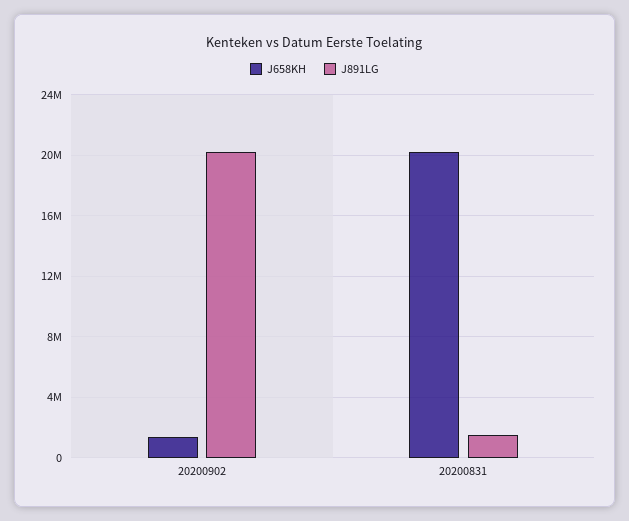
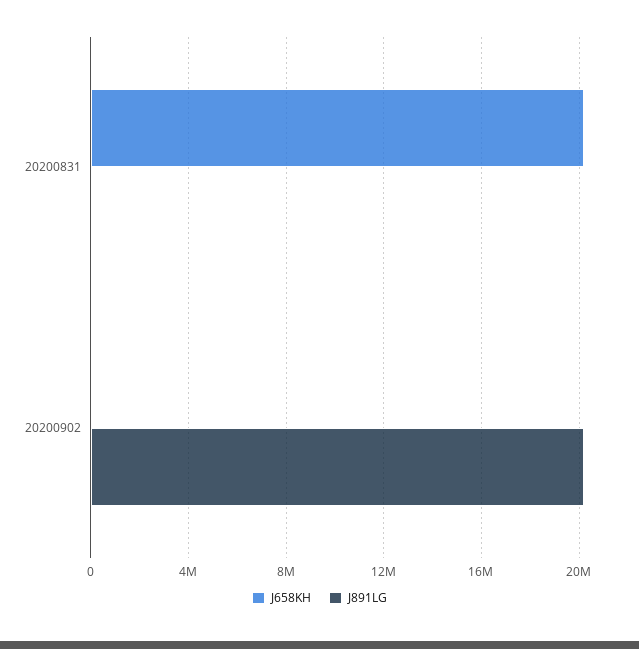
  {
    "J658KH": {
-     "20200902": 1500000,
+     "20200902": 0,
      "20200831": 20000000
    },
    "J891LG": {
      "20200902": 20000000,
-     "20200831": 1500000
+     "20200831": 0
    }
  }

